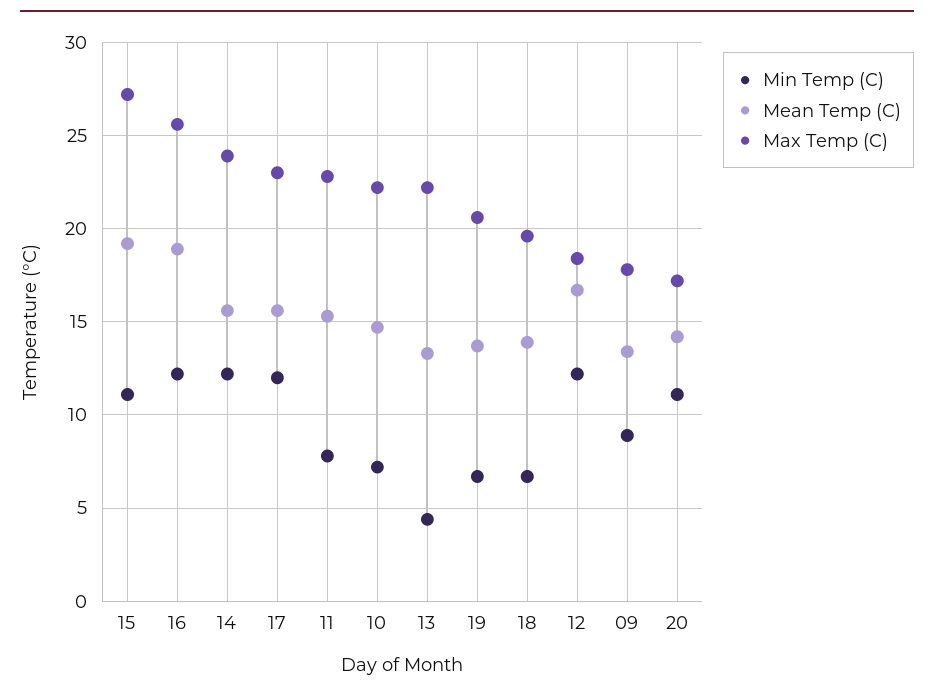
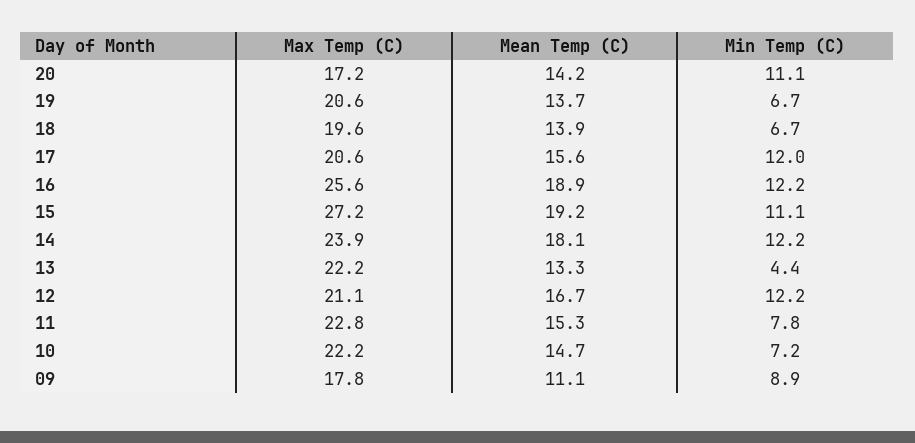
  {
    "Min Temp (C)": {
      "15": 11.1,
      "16": 12.2,
      "14": 12.2,
      "17": 12,
      "11": 7.8,
      "10": 7.2,
      "13": 4.4,
      "19": 6.7,
      "18": 6.7,
      "12": 12.2,
      "09": 8.9,
      "20": 11.1
    },
    "Mean Temp (C)": {
      "15": 19.2,
      "16": 18.9,
-     "14": 15.5,
+     "14": 18.1,
      "17": 15.6,
      "11": 15.3,
      "10": 14.7,
      "13": 13.3,
      "19": 13.7,
      "18": 13.9,
      "12": 16.7,
-     "09": 13.5,
+     "09": 11.1,
      "20": 14.2
    },
    "Max Temp (C)": {
      "15": 27.2,
      "16": 25.6,
      "14": 23.9,
-     "17": 23,
+     "17": 20.6,
      "11": 22.8,
      "10": 22.2,
      "13": 22.2,
      "19": 20.6,
      "18": 19.6,
-     "12": 18.5,
+     "12": 21.1,
      "09": 17.8,
      "20": 17.2
    }
  }

